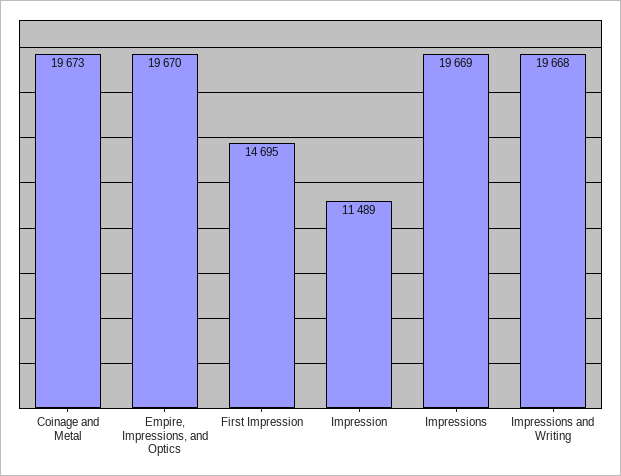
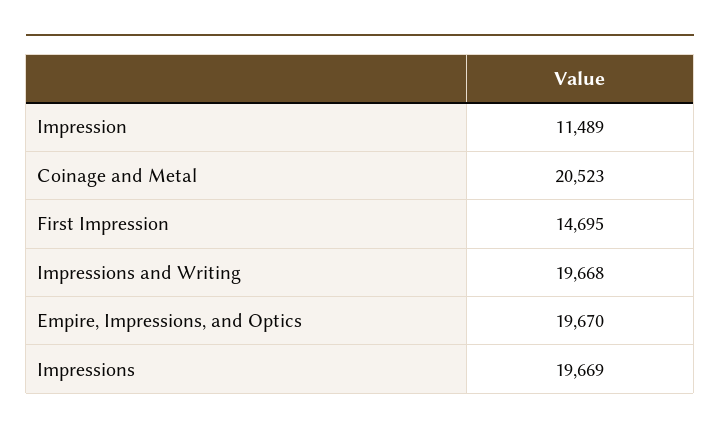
  {
-   "Coinage and Metal": 19673,
+   "Coinage and Metal": 20523,
    "Empire, Impressions, and Optics": 19670,
    "First Impression": 14695,
    "Impression": 11489,
    "Impressions": 19669,
    "Impressions and Writing": 19668
  }

